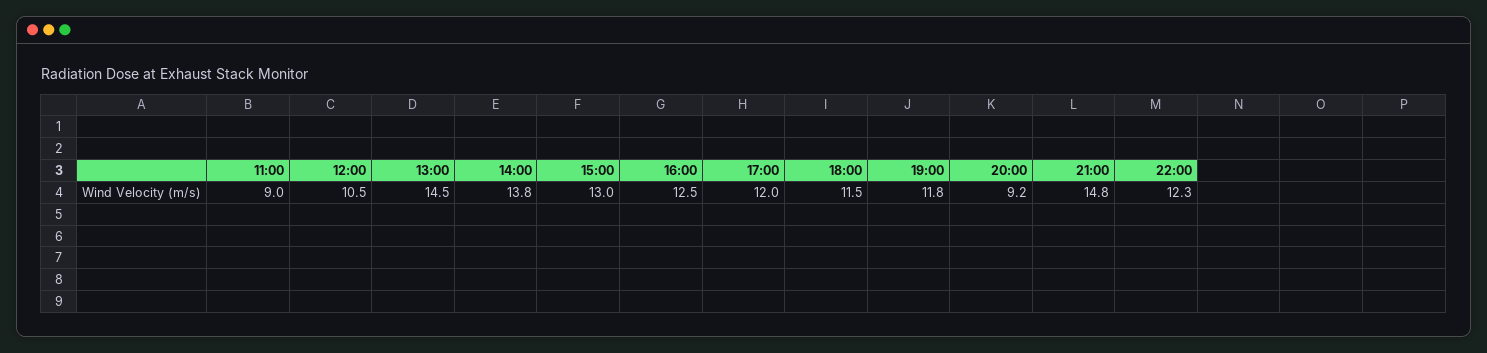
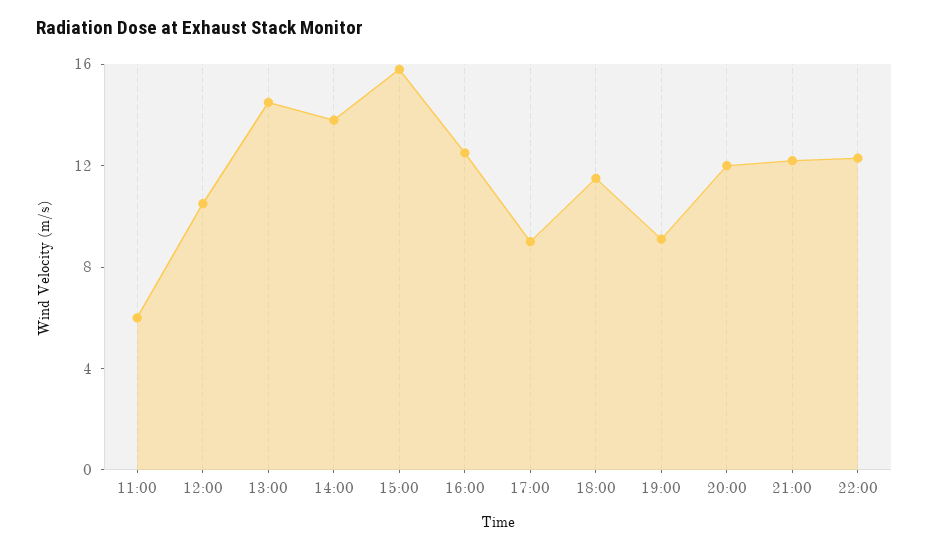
  {
-   "11:00": 9,
+   "11:00": 6,
    "12:00": 10.5,
    "13:00": 14.5,
    "14:00": 13.8,
-   "15:00": 13,
+   "15:00": 16,
    "16:00": 12.5,
-   "17:00": 12,
+   "17:00": 9,
    "18:00": 11.5,
-   "19:00": 11.8,
+   "19:00": 9,
-   "20:00": 9.2,
+   "20:00": 12,
-   "21:00": 14.8,
+   "21:00": 12,
    "22:00": 12.3
  }

